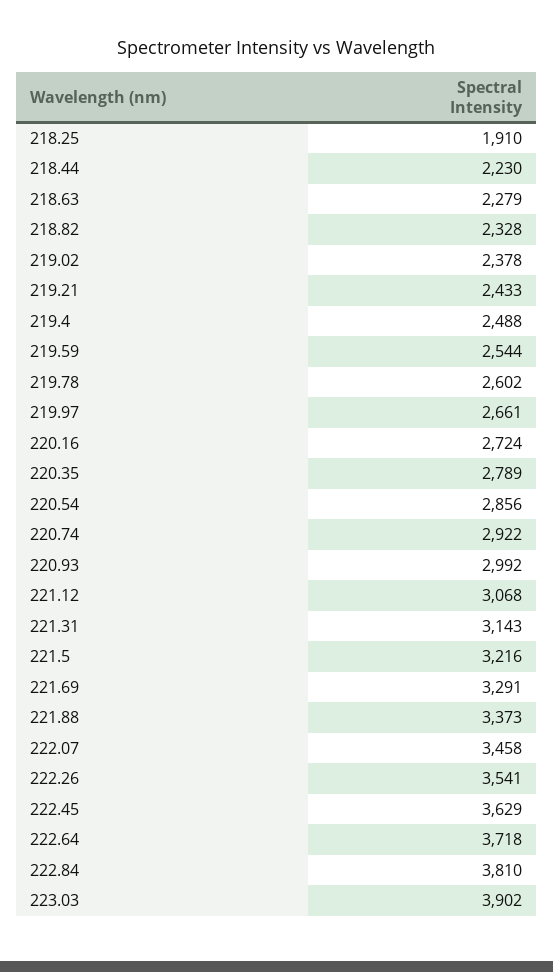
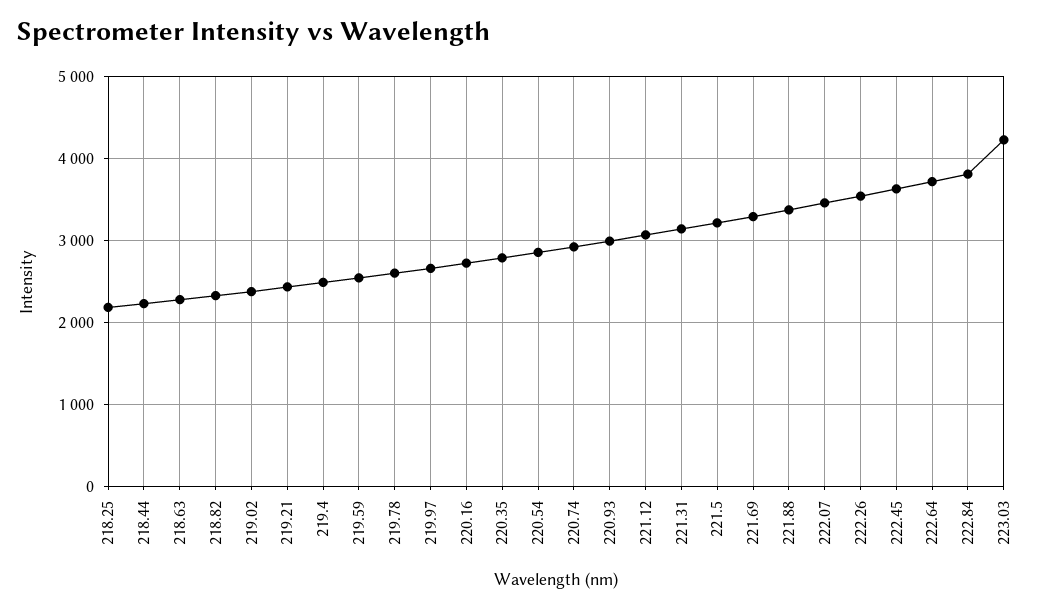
  {
-   "218.25": 1910,
+   "218.25": 2200,
    "218.44": 2230,
    "218.63": 2279,
    "218.82": 2328,
    "219.02": 2378,
    "219.21": 2433,
    "219.4": 2488,
    "219.59": 2544,
    "219.78": 2602,
    "219.97": 2661,
    "220.16": 2724,
    "220.35": 2789,
    "220.54": 2856,
    "220.74": 2922,
    "220.93": 2992,
    "221.12": 3068,
    "221.31": 3143,
    "221.5": 3216,
    "221.69": 3291,
    "221.88": 3373,
    "222.07": 3458,
    "222.26": 3541,
    "222.45": 3629,
    "222.64": 3718,
    "222.84": 3810,
-   "223.03": 3902
+   "223.03": 4200
  }

